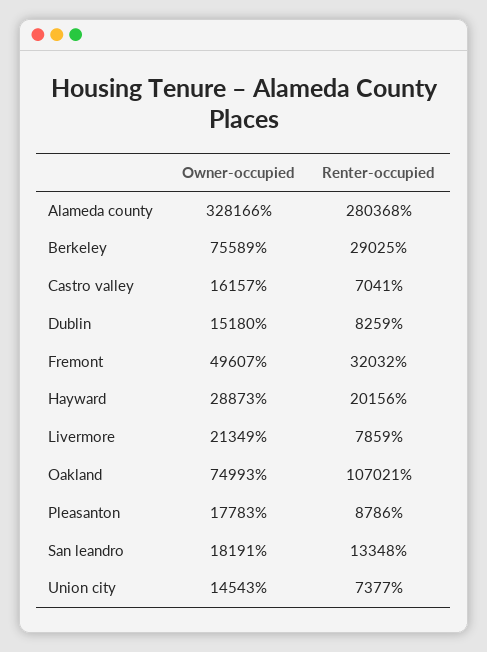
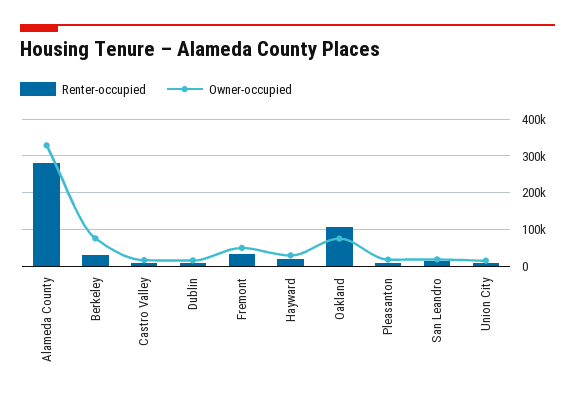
  {
    "Owner-occupied": {
      "Alameda county": 328166,
      "Berkeley": 75589,
      "Castro valley": 16157,
      "Dublin": 15180,
      "Fremont": 49607,
      "Hayward": 28873,
-     "Livermore": 21349,
      "Oakland": 74993,
      "Pleasanton": 17783,
      "San leandro": 18191,
      "Union city": 14543
    },
    "Renter-occupied": {
      "Alameda county": 280368,
      "Berkeley": 29025,
      "Castro valley": 7041,
      "Dublin": 8259,
      "Fremont": 32032,
      "Hayward": 20156,
-     "Livermore": 7859,
      "Oakland": 107021,
      "Pleasanton": 8786,
      "San leandro": 13348,
      "Union city": 7377
    }
  }

